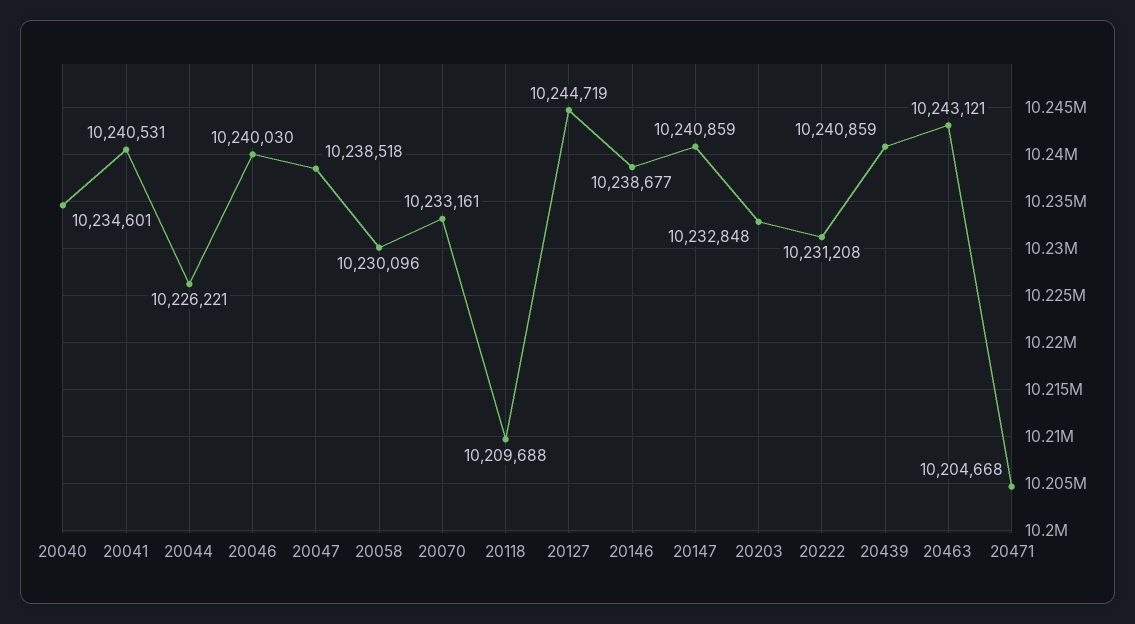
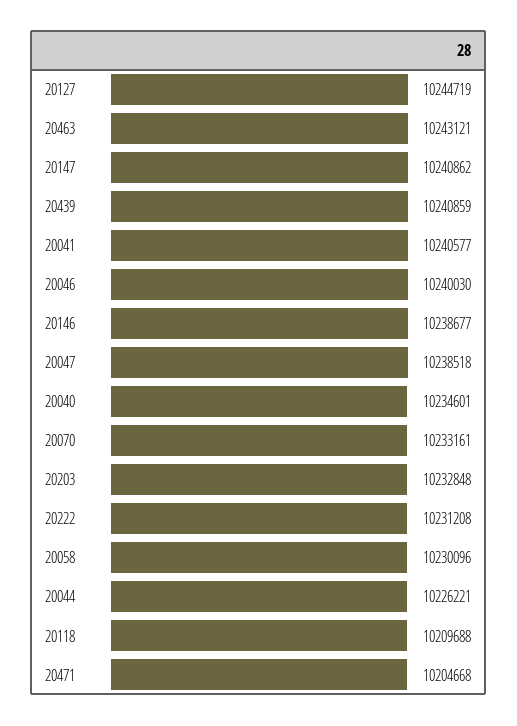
  {
    "20040": 10234601,
-   "20041": 10240531,
+   "20041": 10240577,
    "20044": 10226221,
    "20046": 10240030,
    "20047": 10238518,
    "20058": 10230096,
    "20070": 10233161,
    "20118": 10209688,
    "20127": 10244719,
    "20146": 10238677,
-   "20147": 10240859,
+   "20147": 10240862,
    "20203": 10232848,
    "20222": 10231208,
    "20439": 10240859,
    "20463": 10243121,
    "20471": 10204668
  }

